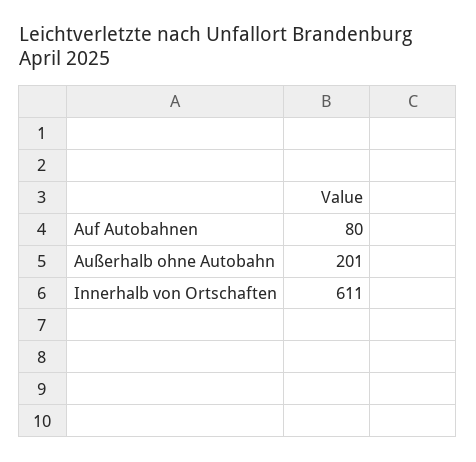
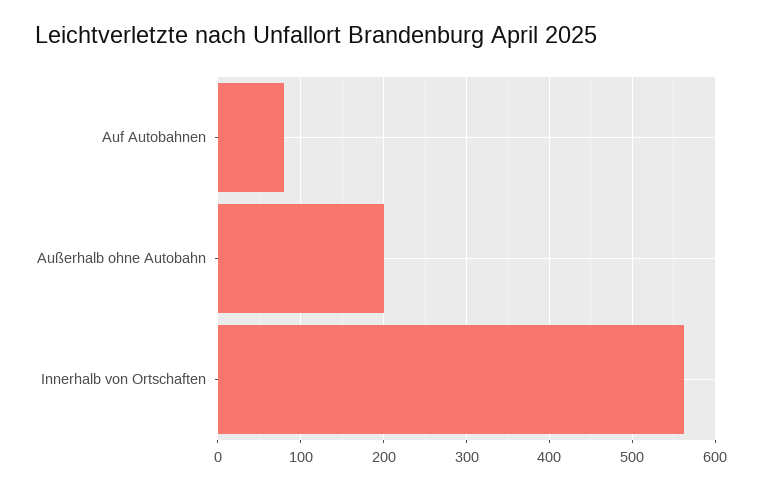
  {
    "Auf Autobahnen": 80,
    "Außerhalb ohne Autobahn": 201,
-   "Innerhalb von Ortschaften": 611
+   "Innerhalb von Ortschaften": 560
  }

